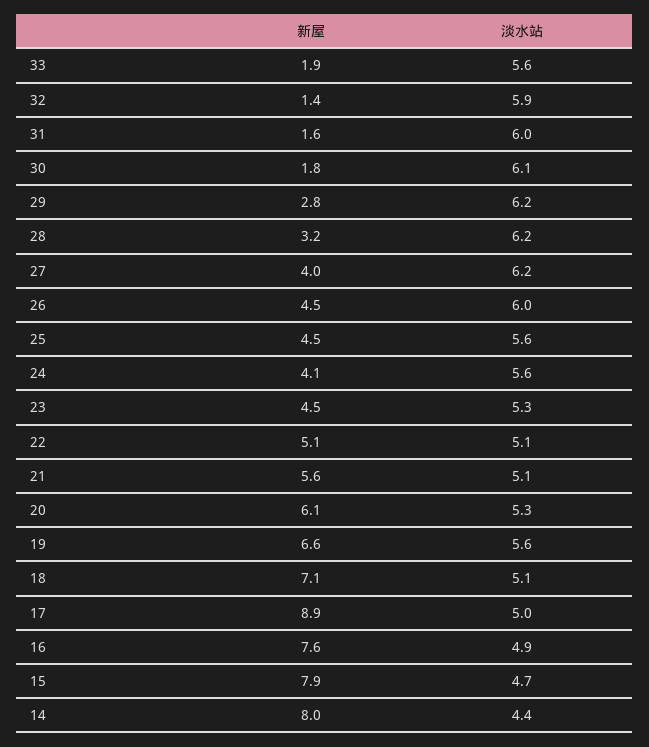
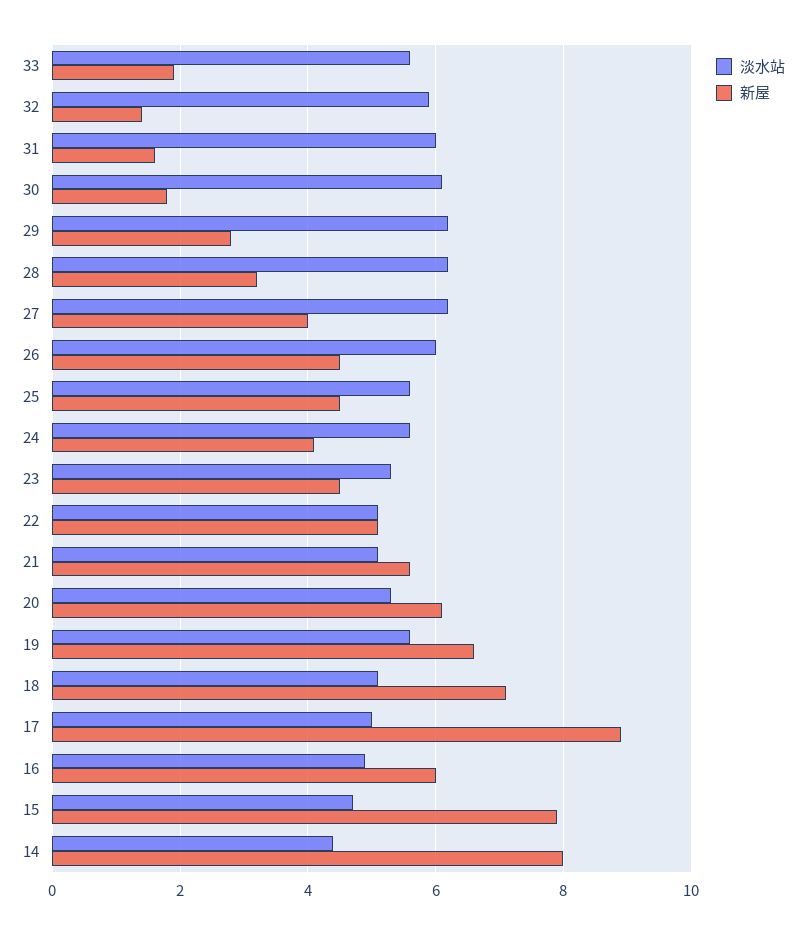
  {
    "新屋": {
      "33": 1.9,
      "32": 1.4,
      "31": 1.6,
      "30": 1.8,
      "29": 2.8,
      "28": 3.2,
      "27": 4,
      "26": 4.5,
      "25": 4.5,
      "24": 4.1,
      "23": 4.5,
      "22": 5.1,
      "21": 5.6,
      "20": 6.1,
      "19": 6.6,
      "18": 7.1,
      "17": 8.9,
-     "16": 7.6,
+     "16": 6,
      "15": 7.9,
      "14": 8
    },
    "淡水站": {
      "33": 5.6,
      "32": 5.9,
      "31": 6,
      "30": 6.1,
      "29": 6.2,
      "28": 6.2,
      "27": 6.2,
      "26": 6,
      "25": 5.6,
      "24": 5.6,
      "23": 5.3,
      "22": 5.1,
      "21": 5.1,
      "20": 5.3,
      "19": 5.6,
      "18": 5.1,
      "17": 5,
      "16": 4.9,
      "15": 4.7,
      "14": 4.4
    }
  }

